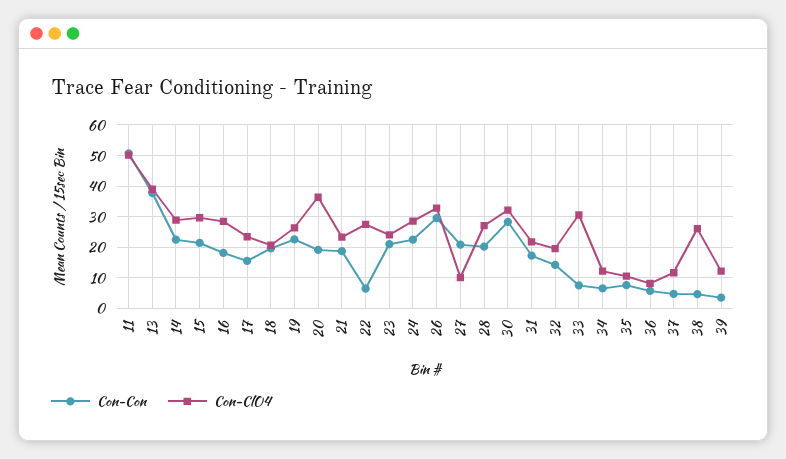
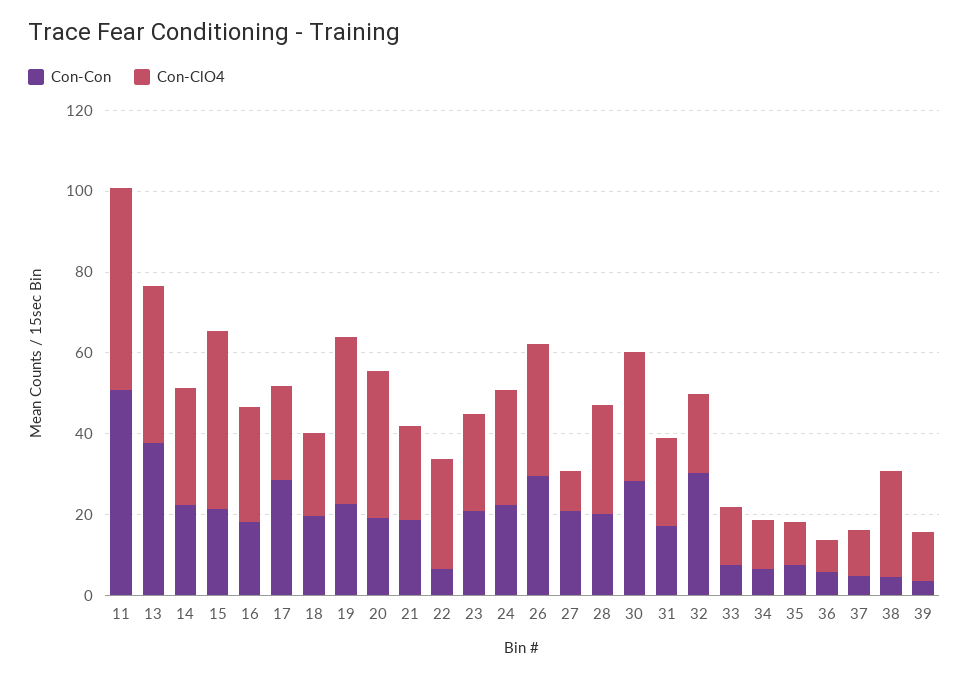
  {
    "Con-Con": {
      "11": 50,
      "13": 38,
      "14": 22,
      "15": 22,
      "16": 18,
-     "17": 16,
+     "17": 30,
      "18": 20,
      "19": 22,
      "20": 20,
      "21": 18,
      "22": 6,
      "23": 22,
      "24": 22,
      "26": 30,
      "27": 20,
      "28": 20,
      "30": 28,
      "31": 18,
-     "32": 14,
+     "32": 30,
      "33": 8,
      "34": 6,
      "35": 8,
      "36": 6,
      "37": 4,
      "38": 4,
      "39": 4
    },
    "Con-ClO4": {
      "11": 50,
      "13": 38,
      "14": 28,
-     "15": 30,
+     "15": 45,
      "16": 28,
      "17": 24,
      "18": 20,
-     "19": 26,
+     "19": 40,
      "20": 36,
      "21": 24,
      "22": 28,
      "23": 24,
      "24": 28,
      "26": 32,
      "27": 10,
      "28": 28,
      "30": 32,
      "31": 22,
      "32": 20,
-     "33": 30,
+     "33": 15,
      "34": 12,
      "35": 10,
      "36": 8,
      "37": 12,
      "38": 26,
      "39": 12
    }
  }

